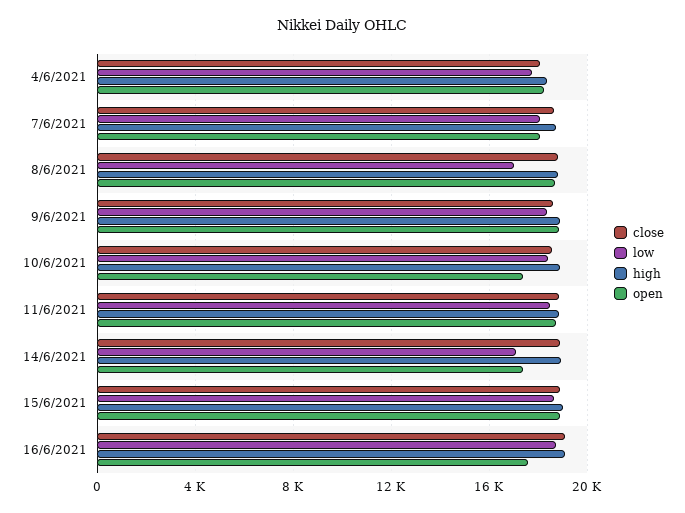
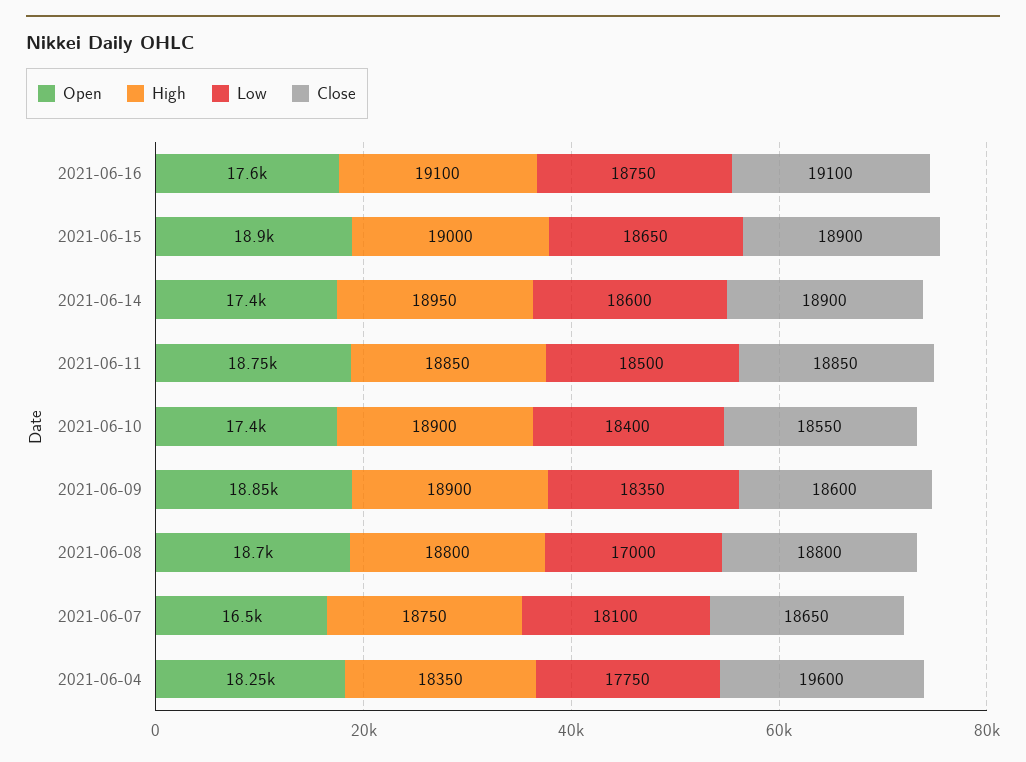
  {
    "close": {
-     "4/6/2021": 18000,
+     "4/6/2021": 19600,
      "7/6/2021": 18650,
      "8/6/2021": 18800,
      "9/6/2021": 18600,
      "10/6/2021": 18550,
      "11/6/2021": 18850,
      "14/6/2021": 18900,
      "15/6/2021": 18900,
      "16/6/2021": 19100
    },
    "low": {
      "4/6/2021": 17750,
      "7/6/2021": 18100,
      "8/6/2021": 17000,
      "9/6/2021": 18350,
      "10/6/2021": 18400,
      "11/6/2021": 18500,
-     "14/6/2021": 17000,
+     "14/6/2021": 18600,
      "15/6/2021": 18650,
      "16/6/2021": 18750
    },
    "high": {
      "4/6/2021": 18350,
      "7/6/2021": 18750,
      "8/6/2021": 18800,
      "9/6/2021": 18900,
      "10/6/2021": 18900,
      "11/6/2021": 18850,
      "14/6/2021": 18950,
      "15/6/2021": 19000,
      "16/6/2021": 19100
    },
    "open": {
      "4/6/2021": 18250,
-     "7/6/2021": 18000,
+     "7/6/2021": 16500,
      "8/6/2021": 18700,
      "9/6/2021": 18850,
      "10/6/2021": 17400,
      "11/6/2021": 18750,
      "14/6/2021": 17400,
      "15/6/2021": 18900,
      "16/6/2021": 17600
    }
  }

